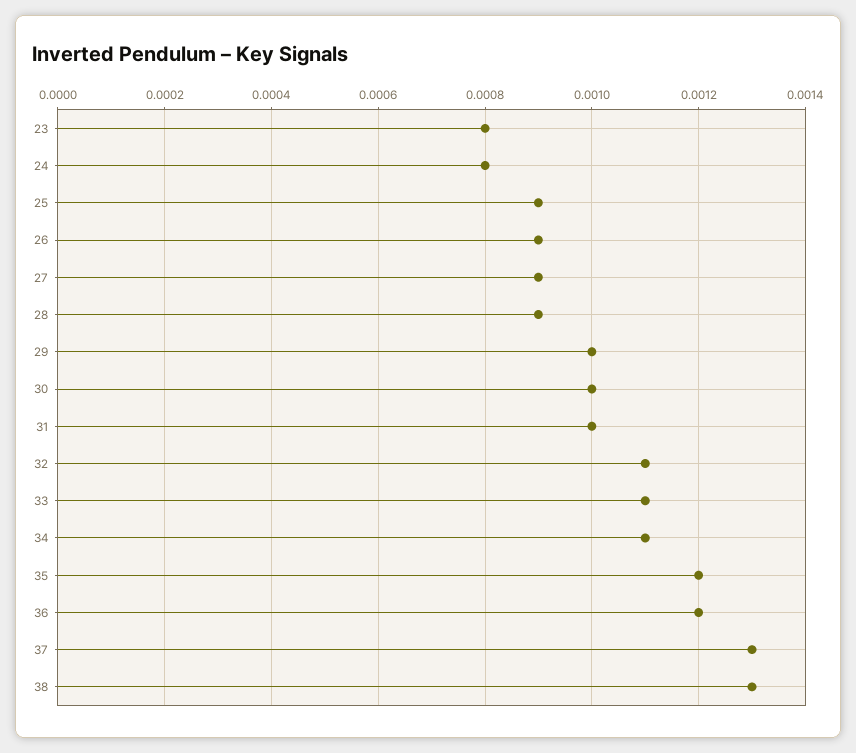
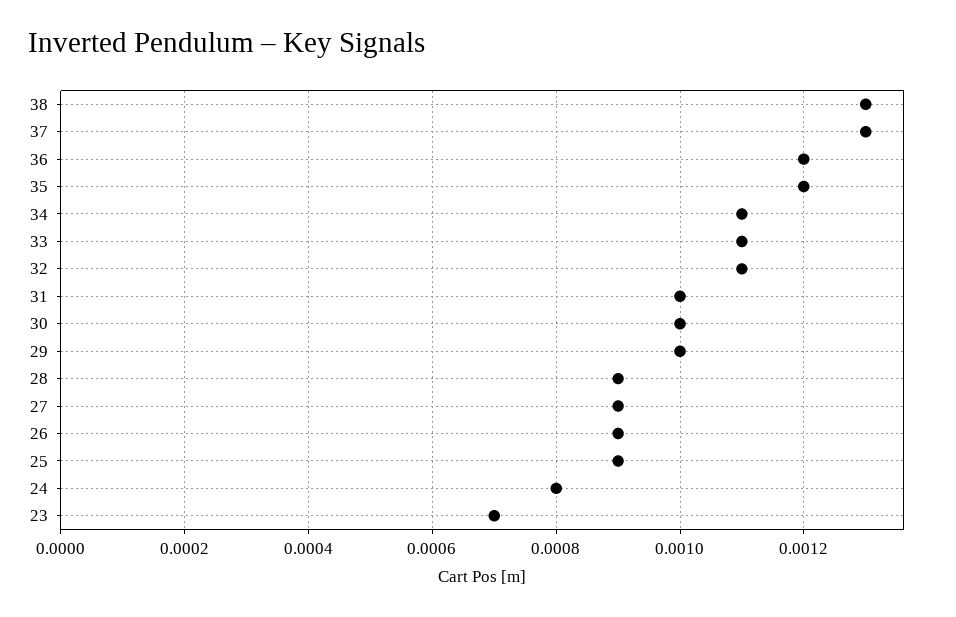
  {
-   "23": 0.0008,
+   "23": 0.0007,
    "24": 0.0008,
    "25": 0.0009,
    "26": 0.0009,
    "27": 0.0009,
    "28": 0.0009,
    "29": 0.001,
    "30": 0.001,
    "31": 0.001,
    "32": 0.0011,
    "33": 0.0011,
    "34": 0.0011,
    "35": 0.0012,
    "36": 0.0012,
    "37": 0.0013,
    "38": 0.0013
  }

